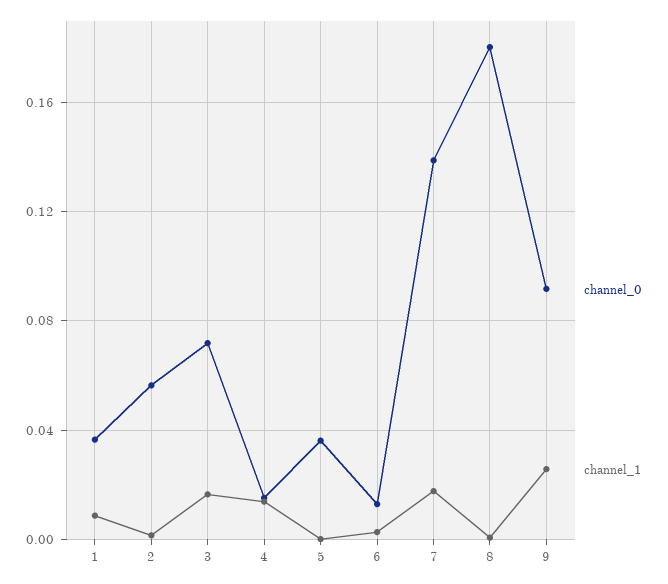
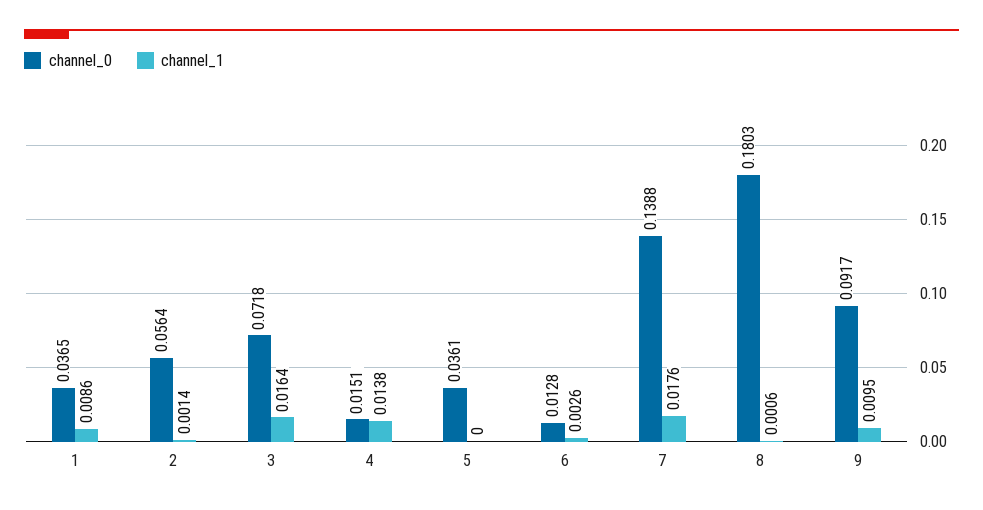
  {
    "channel_0": {
      "1": 0.0365,
      "2": 0.0564,
      "3": 0.0718,
      "4": 0.0151,
      "5": 0.0361,
      "6": 0.0128,
      "7": 0.1388,
      "8": 0.1803,
      "9": 0.0917
    },
    "channel_1": {
      "1": 0.0086,
      "2": 0.0014,
      "3": 0.0164,
      "4": 0.0138,
      "5": 0,
      "6": 0.0026,
      "7": 0.0176,
      "8": 0.0006,
-     "9": 0.025
+     "9": 0.0095
    }
  }

